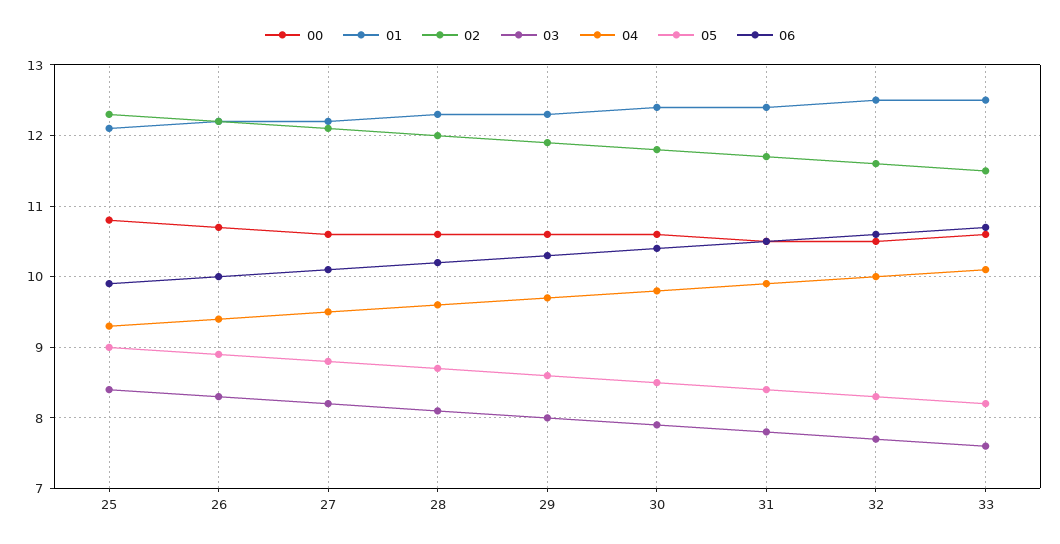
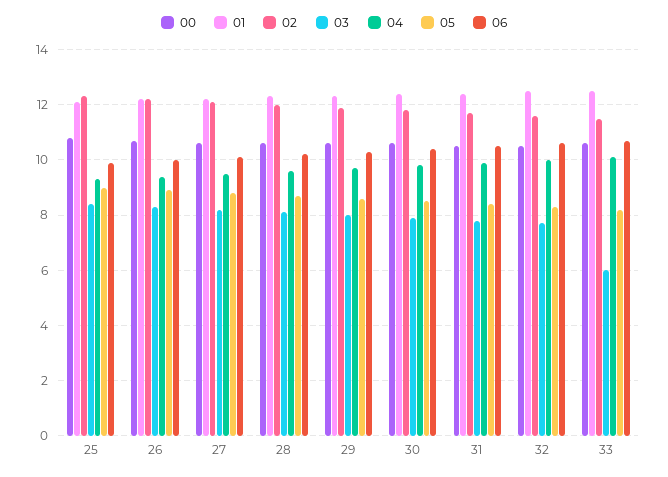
  {
    "00": {
      "25": 10.8,
      "26": 10.7,
      "27": 10.6,
      "28": 10.6,
      "29": 10.6,
      "30": 10.6,
      "31": 10.5,
      "32": 10.5,
      "33": 10.6
    },
    "01": {
      "25": 12.1,
      "26": 12.2,
      "27": 12.2,
      "28": 12.3,
      "29": 12.3,
      "30": 12.4,
      "31": 12.4,
      "32": 12.5,
      "33": 12.5
    },
    "02": {
      "25": 12.3,
      "26": 12.2,
      "27": 12.1,
      "28": 12,
      "29": 11.9,
      "30": 11.8,
      "31": 11.7,
      "32": 11.6,
      "33": 11.5
    },
    "03": {
      "25": 8.4,
      "26": 8.3,
      "27": 8.2,
      "28": 8.1,
      "29": 8,
      "30": 7.9,
      "31": 7.8,
      "32": 7.7,
-     "33": 7.6
+     "33": 6
    },
    "04": {
      "25": 9.3,
      "26": 9.4,
      "27": 9.5,
      "28": 9.6,
      "29": 9.7,
      "30": 9.8,
      "31": 9.9,
      "32": 10,
      "33": 10.1
    },
    "05": {
      "25": 9,
      "26": 8.9,
      "27": 8.8,
      "28": 8.7,
      "29": 8.6,
      "30": 8.5,
      "31": 8.4,
      "32": 8.3,
      "33": 8.2
    },
    "06": {
      "25": 9.9,
      "26": 10,
      "27": 10.1,
      "28": 10.2,
      "29": 10.3,
      "30": 10.4,
      "31": 10.5,
      "32": 10.6,
      "33": 10.7
    }
  }

